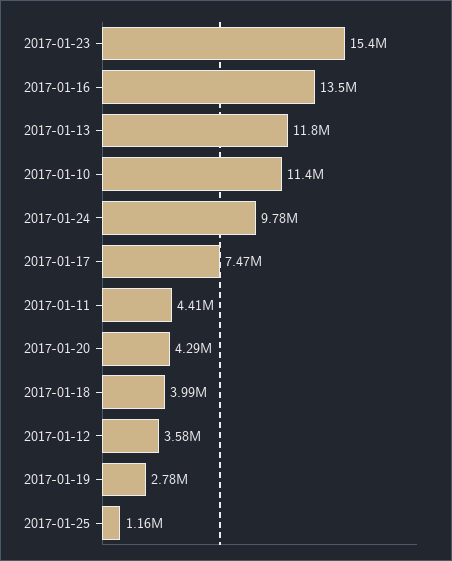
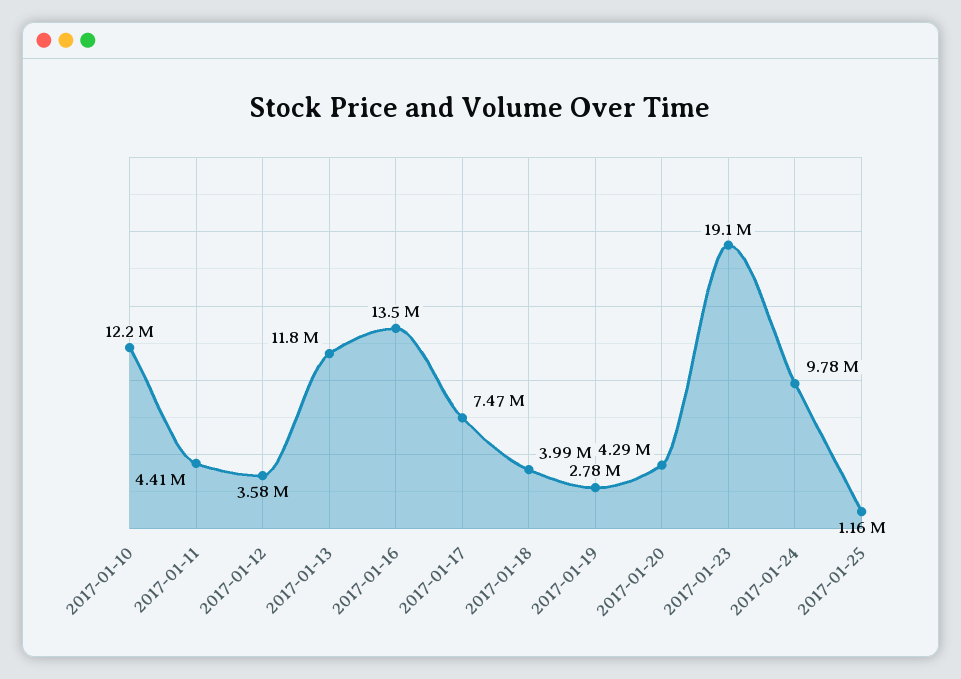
  {
-   "2017-01-23": 15400000,
+   "2017-01-23": 19100000,
    "2017-01-16": 13500000,
    "2017-01-13": 11800000,
-   "2017-01-10": 11400000,
+   "2017-01-10": 12200000,
    "2017-01-24": 9780000,
    "2017-01-17": 7470000,
    "2017-01-11": 4410000,
    "2017-01-20": 4290000,
    "2017-01-18": 3990000,
    "2017-01-12": 3580000,
    "2017-01-19": 2780000,
    "2017-01-25": 1160000
  }

